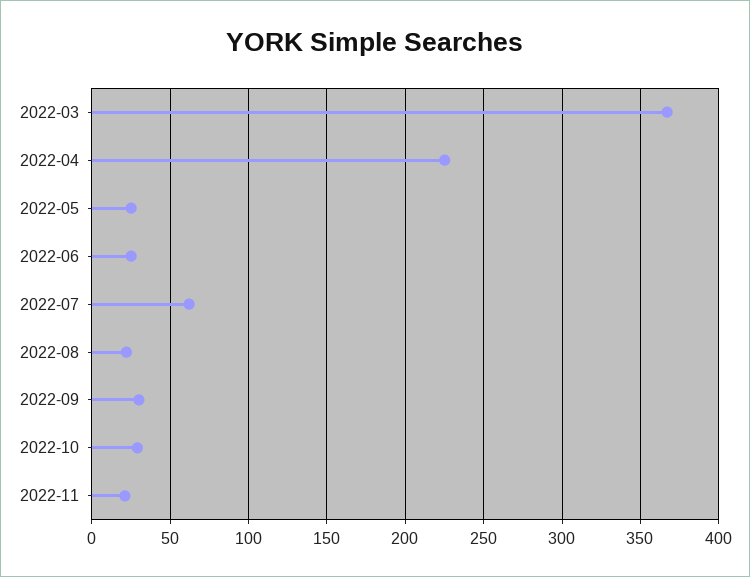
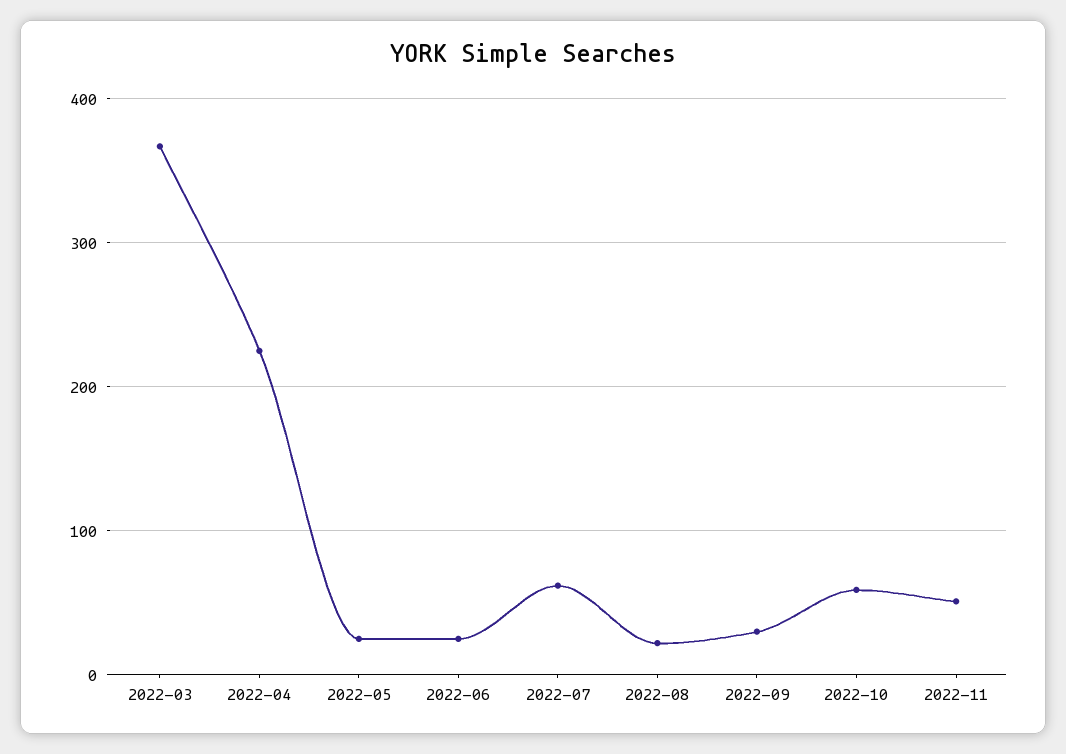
  {
    "2022-03": 365,
    "2022-04": 225,
    "2022-05": 25,
    "2022-06": 25,
    "2022-07": 60,
    "2022-08": 20,
    "2022-09": 30,
-   "2022-10": 30,
+   "2022-10": 60,
-   "2022-11": 20
+   "2022-11": 50
  }

